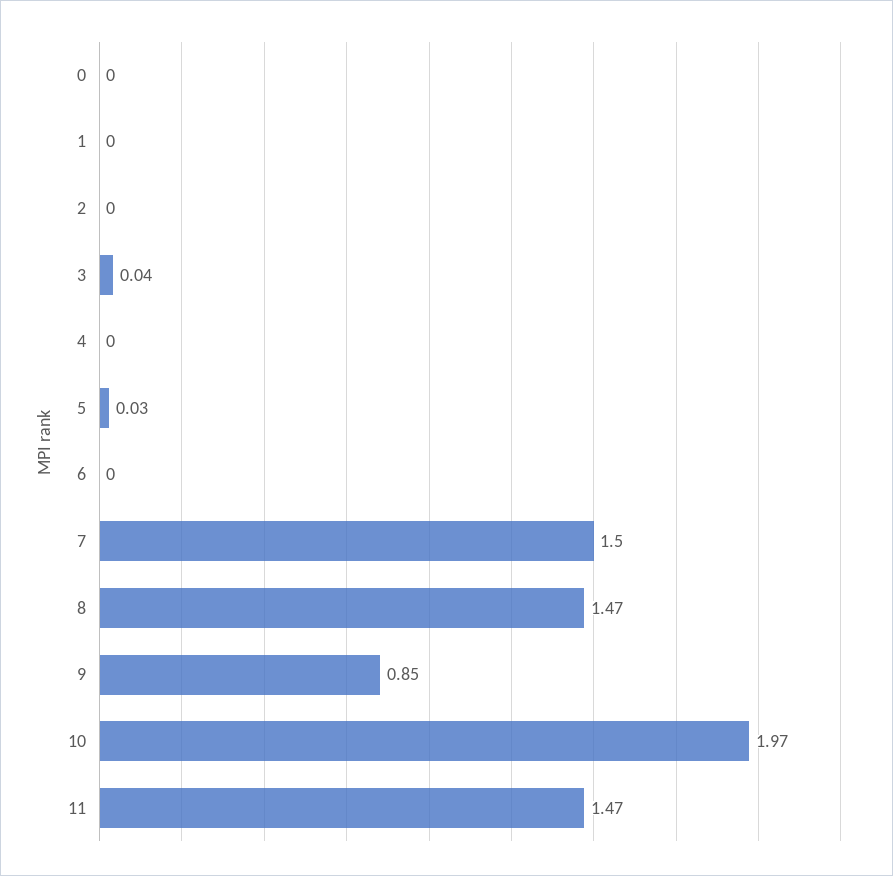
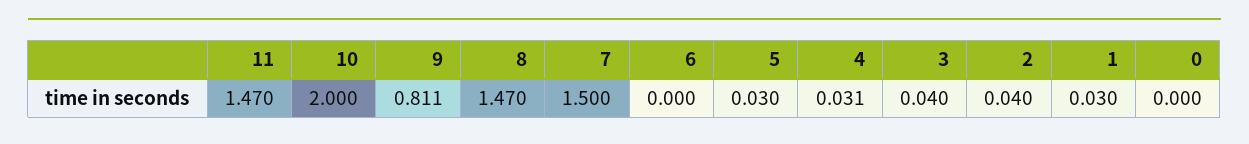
  {
    "0": 0,
-   "1": 0,
+   "1": 0.03,
-   "2": 0,
+   "2": 0.04,
    "3": 0.04,
-   "4": 0,
+   "4": 0.031,
    "5": 0.03,
    "6": 0,
    "7": 1.5,
    "8": 1.47,
-   "9": 0.85,
+   "9": 0.811,
-   "10": 1.97,
+   "10": 2,
    "11": 1.47
  }

